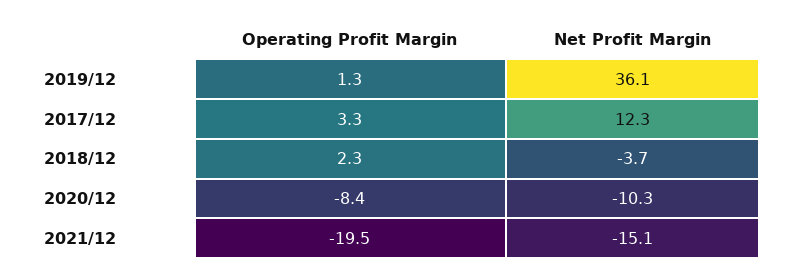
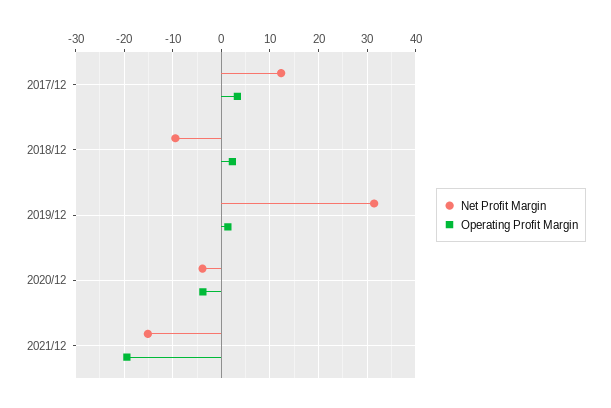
  {
    "Operating Profit Margin": {
      "2019/12": 1.3,
      "2017/12": 3.3,
      "2018/12": 2.3,
-     "2020/12": -8.4,
+     "2020/12": -4,
      "2021/12": -19.5
    },
    "Net Profit Margin": {
-     "2019/12": 36.1,
+     "2019/12": 32,
      "2017/12": 12.3,
-     "2018/12": -3.7,
+     "2018/12": -10,
-     "2020/12": -10.3,
+     "2020/12": -4,
      "2021/12": -15.1
    }
  }

